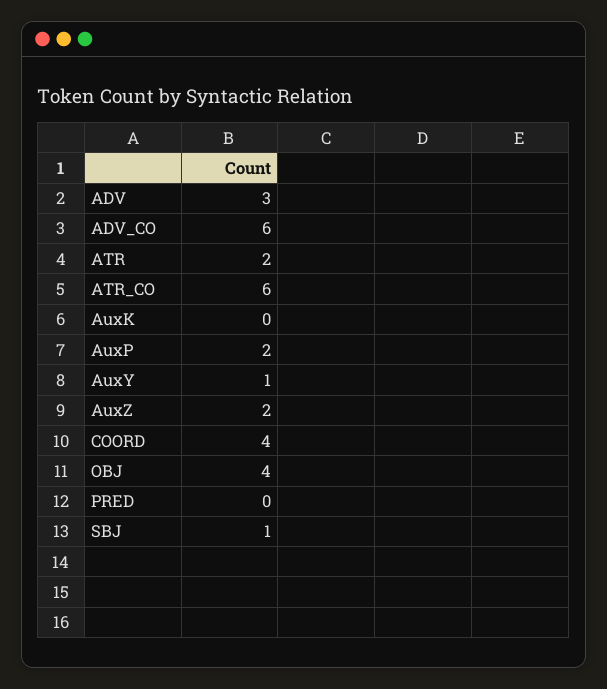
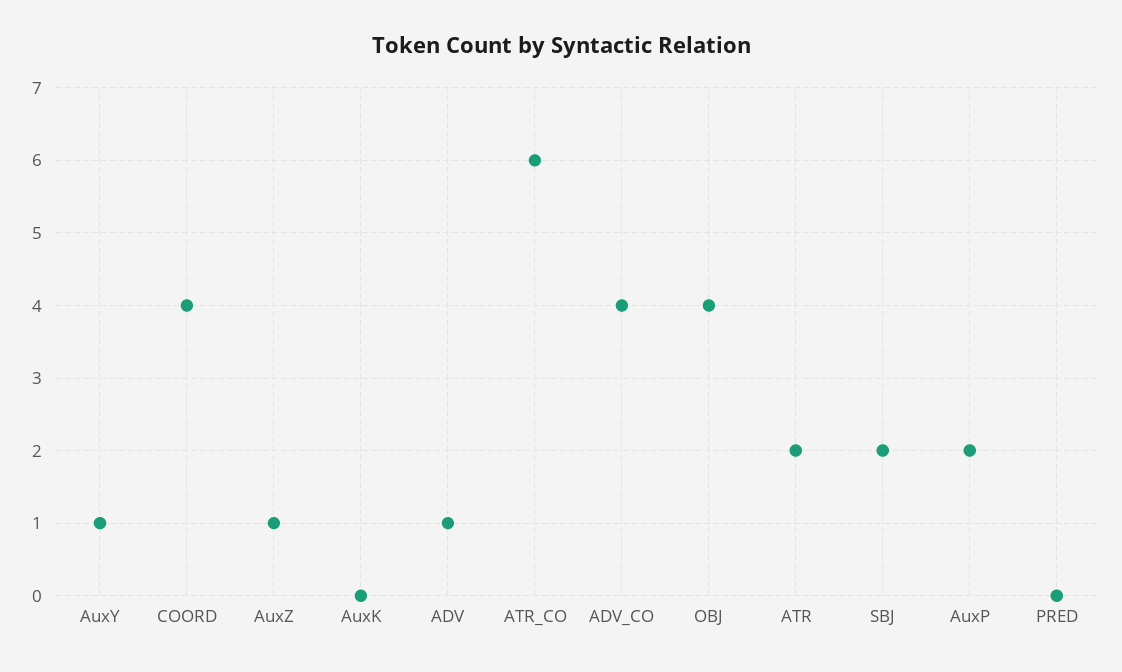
  {
-   "ADV": 3,
+   "ADV": 1,
-   "ADV_CO": 6,
+   "ADV_CO": 4,
    "ATR": 2,
    "ATR_CO": 6,
    "AuxK": 0,
    "AuxP": 2,
    "AuxY": 1,
-   "AuxZ": 2,
+   "AuxZ": 1,
    "COORD": 4,
    "OBJ": 4,
    "PRED": 0,
-   "SBJ": 1
+   "SBJ": 2
  }

